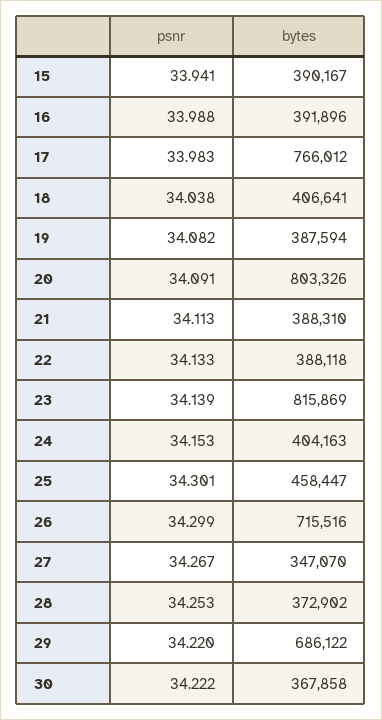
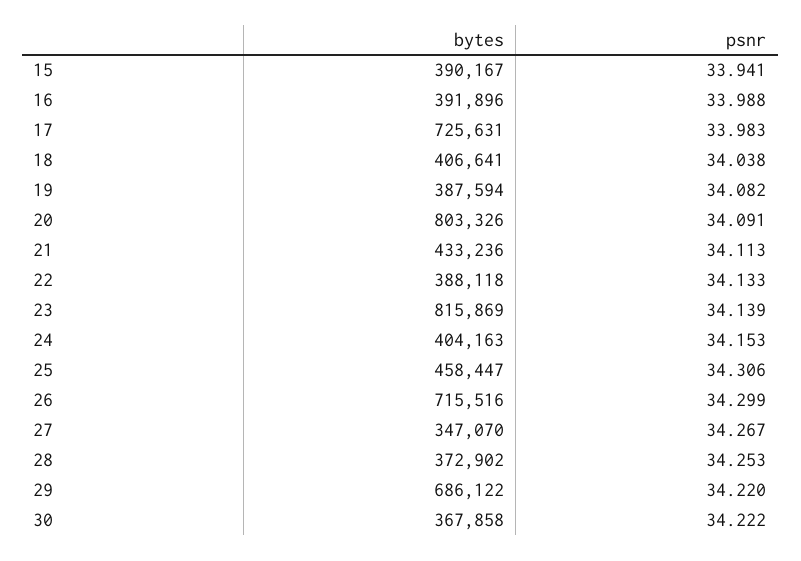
  {
    "psnr": {
      "15": 33.941,
      "16": 33.988,
      "17": 33.983,
      "18": 34.038,
      "19": 34.082,
      "20": 34.091,
      "21": 34.113,
      "22": 34.133,
      "23": 34.139,
      "24": 34.153,
-     "25": 34.301,
+     "25": 34.306,
      "26": 34.299,
      "27": 34.267,
      "28": 34.253,
      "29": 34.22,
      "30": 34.222
    },
    "bytes": {
      "15": 390167,
      "16": 391896,
-     "17": 766012,
+     "17": 725631,
      "18": 406641,
      "19": 387594,
      "20": 803326,
-     "21": 388310,
+     "21": 433236,
      "22": 388118,
      "23": 815869,
      "24": 404163,
      "25": 458447,
      "26": 715516,
      "27": 347070,
      "28": 372902,
      "29": 686122,
      "30": 367858
    }
  }

